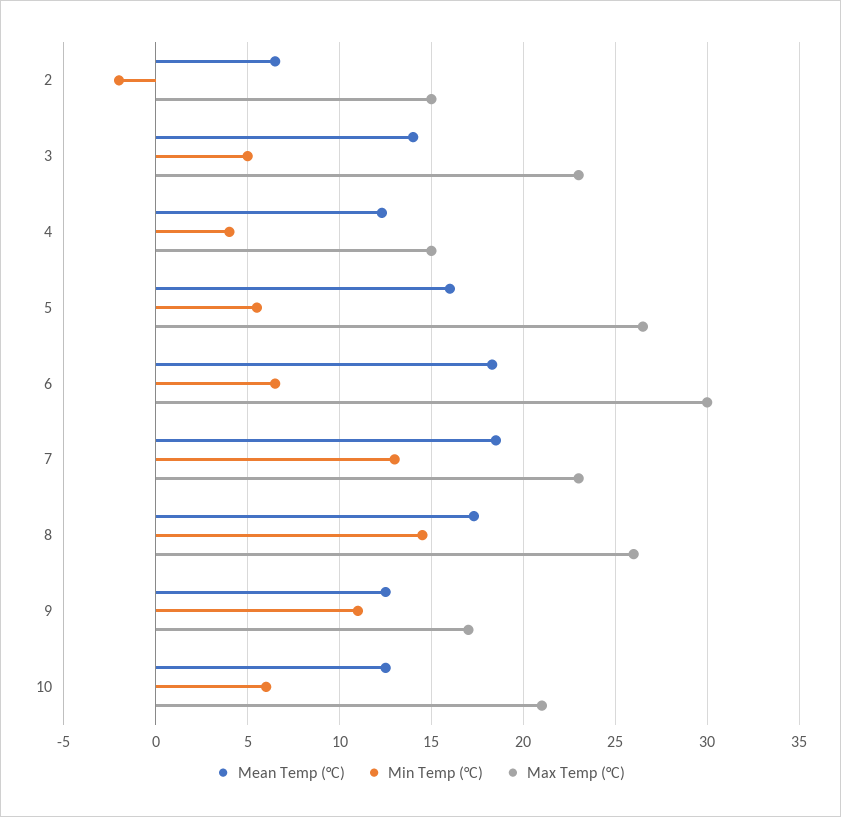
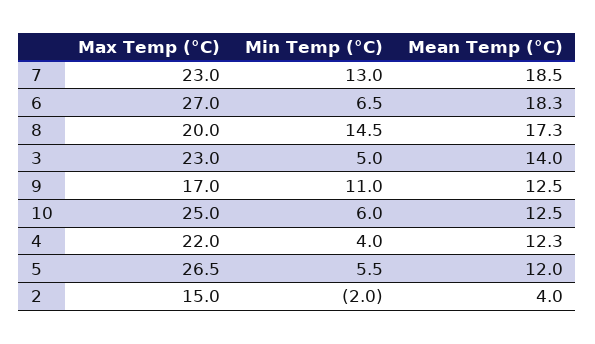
  {
    "Mean Temp (°C)": {
-     "2": 6.5,
+     "2": 4,
      "3": 14,
      "4": 12.3,
-     "5": 16,
+     "5": 12,
      "6": 18.3,
      "7": 18.5,
      "8": 17.3,
      "9": 12.5,
      "10": 12.5
    },
    "Min Temp (°C)": {
      "2": -2,
      "3": 5,
      "4": 4,
      "5": 5.5,
      "6": 6.5,
      "7": 13,
      "8": 14.5,
      "9": 11,
      "10": 6
    },
    "Max Temp (°C)": {
      "2": 15,
      "3": 23,
-     "4": 15,
+     "4": 22,
      "5": 26.5,
-     "6": 30,
+     "6": 27,
      "7": 23,
-     "8": 26,
+     "8": 20,
      "9": 17,
-     "10": 21
+     "10": 25
    }
  }

